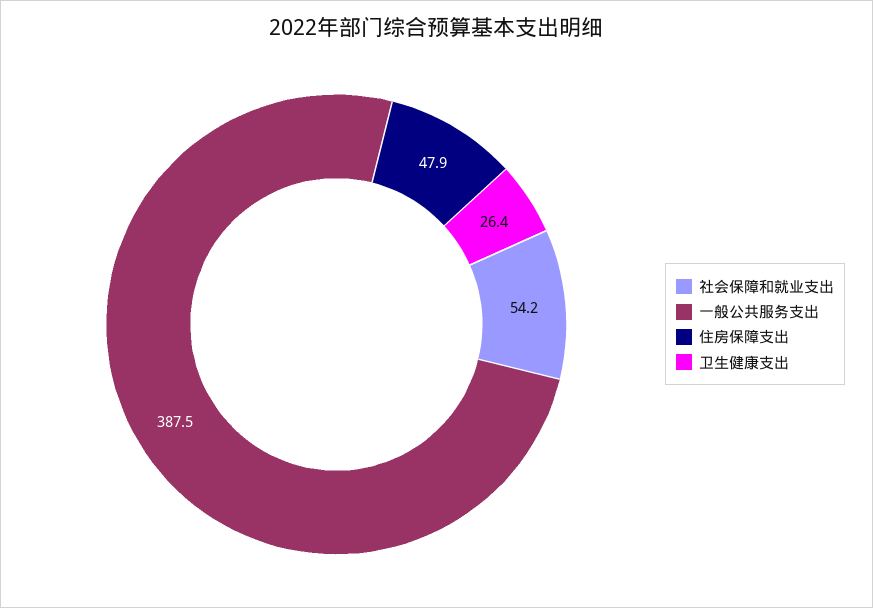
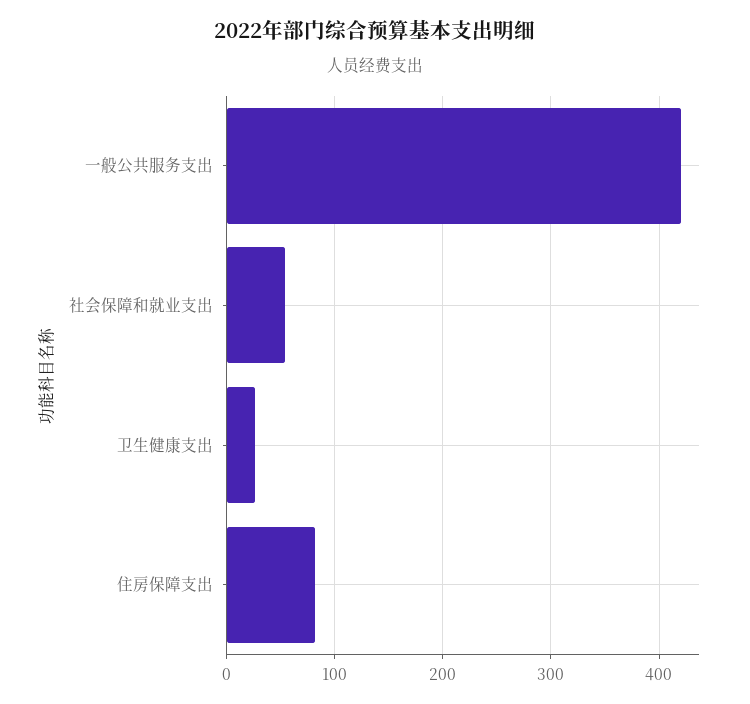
  {
    "社会保障和就业支出": 54.2,
-   "一般公共服务支出": 387.5,
+   "一般公共服务支出": 420,
-   "住房保障支出": 47.9,
+   "住房保障支出": 80,
    "卫生健康支出": 26.4
  }

